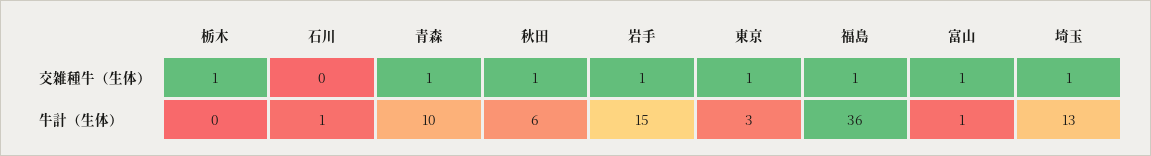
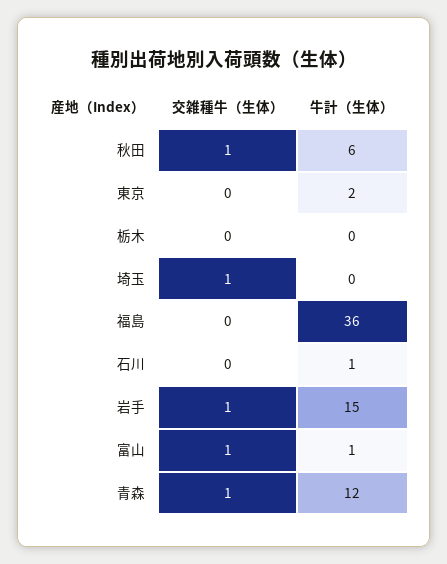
  {
    "栃木": {
-     "交雑種牛（生体）": 1,
+     "交雑種牛（生体）": 0,
      "牛計（生体）": 0
    },
    "石川": {
      "交雑種牛（生体）": 0,
      "牛計（生体）": 1
    },
    "青森": {
      "交雑種牛（生体）": 1,
-     "牛計（生体）": 10
+     "牛計（生体）": 12
    },
    "秋田": {
      "交雑種牛（生体）": 1,
      "牛計（生体）": 6
    },
    "岩手": {
      "交雑種牛（生体）": 1,
      "牛計（生体）": 15
    },
    "東京": {
-     "交雑種牛（生体）": 1,
+     "交雑種牛（生体）": 0,
-     "牛計（生体）": 3
+     "牛計（生体）": 2
    },
    "福島": {
-     "交雑種牛（生体）": 1,
+     "交雑種牛（生体）": 0,
      "牛計（生体）": 36
    },
    "富山": {
      "交雑種牛（生体）": 1,
      "牛計（生体）": 1
    },
    "埼玉": {
      "交雑種牛（生体）": 1,
-     "牛計（生体）": 13
+     "牛計（生体）": 0
    }
  }

